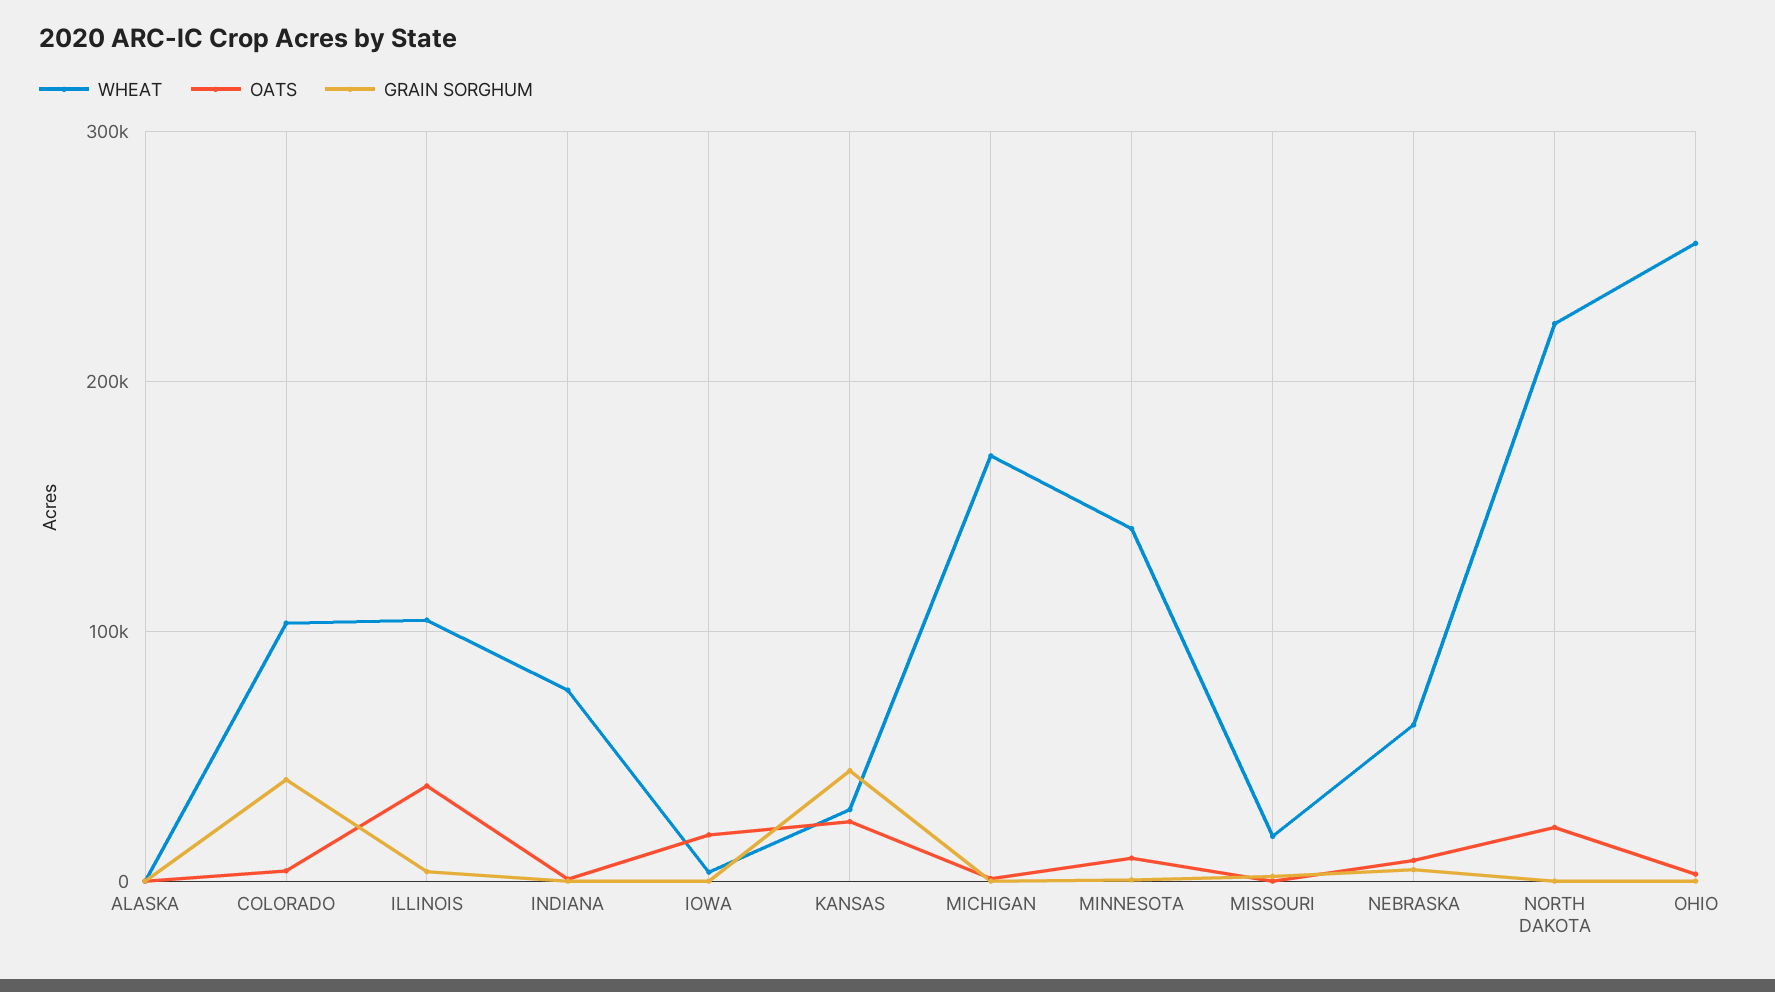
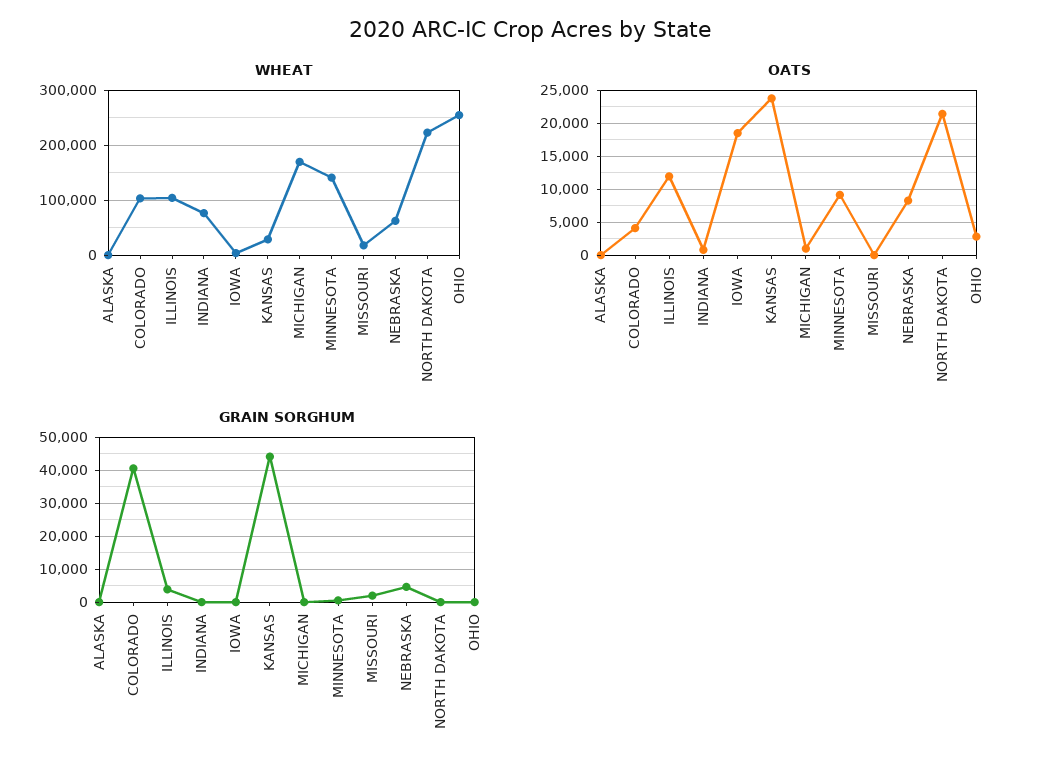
  {
    "WHEAT": {
      "ALASKA": 0,
      "COLORADO": 100000,
      "ILLINOIS": 100000,
      "INDIANA": 80000,
      "IOWA": 0,
      "KANSAS": 30000,
      "MICHIGAN": 170000,
      "MINNESOTA": 140000,
      "MISSOURI": 20000,
      "NEBRASKA": 60000,
      "NORTH DAKOTA": 220000,
      "OHIO": 260000
    },
    "OATS": {
      "ALASKA": 0,
      "COLORADO": 4000,
-     "ILLINOIS": 40000,
+     "ILLINOIS": 12000,
      "INDIANA": 1000,
      "IOWA": 19000,
      "KANSAS": 24000,
      "MICHIGAN": 1000,
      "MINNESOTA": 9000,
      "MISSOURI": 0,
      "NEBRASKA": 8000,
      "NORTH DAKOTA": 21000,
      "OHIO": 3000
    },
    "GRAIN SORGHUM": {
      "ALASKA": 0,
      "COLORADO": 40000,
      "ILLINOIS": 4000,
      "INDIANA": 0,
      "IOWA": 0,
      "KANSAS": 44000,
      "MICHIGAN": 0,
      "MINNESOTA": 0,
      "MISSOURI": 2000,
      "NEBRASKA": 4000,
      "NORTH DAKOTA": 0,
      "OHIO": 0
    }
  }

